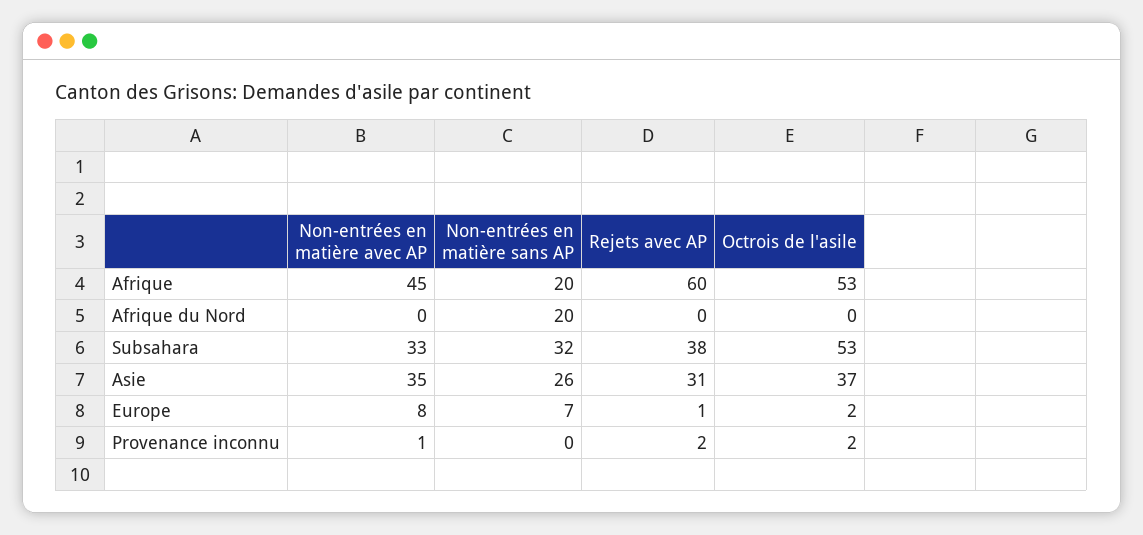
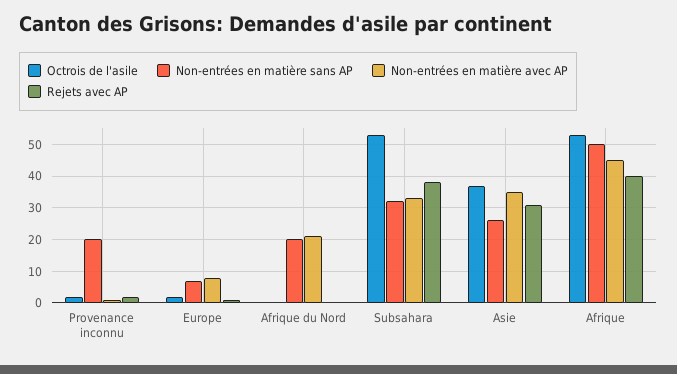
  {
    "Non-entrées en matière avec AP": {
      "Afrique": 45,
-     "Afrique du Nord": 0,
+     "Afrique du Nord": 20,
      "Subsahara": 33,
      "Asie": 35,
      "Europe": 8,
      "Provenance inconnu": 1
    },
    "Non-entrées en matière sans AP": {
-     "Afrique": 20,
+     "Afrique": 50,
      "Afrique du Nord": 20,
      "Subsahara": 32,
      "Asie": 26,
      "Europe": 7,
-     "Provenance inconnu": 0
+     "Provenance inconnu": 20
    },
    "Rejets avec AP": {
-     "Afrique": 60,
+     "Afrique": 40,
      "Afrique du Nord": 0,
      "Subsahara": 38,
      "Asie": 31,
      "Europe": 1,
      "Provenance inconnu": 2
    },
    "Octrois de l'asile": {
      "Afrique": 53,
      "Afrique du Nord": 0,
      "Subsahara": 53,
      "Asie": 37,
      "Europe": 2,
      "Provenance inconnu": 2
    }
  }

